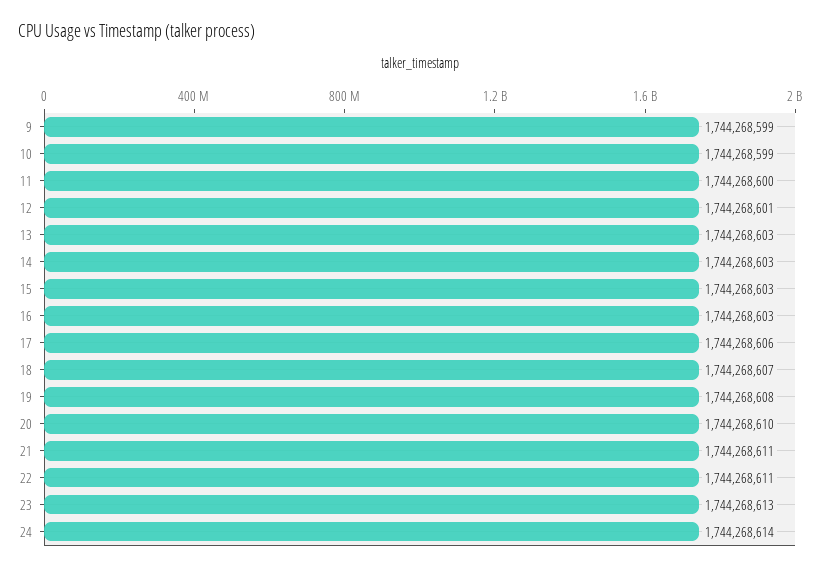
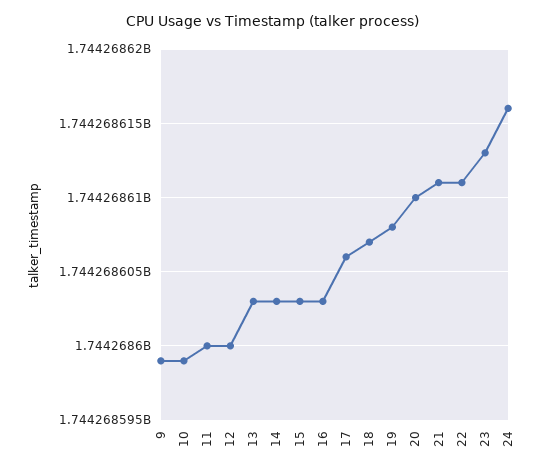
  {
    "9": 1744268599,
    "10": 1744268599,
    "11": 1744268600,
-   "12": 1744268601,
+   "12": 1744268600,
    "13": 1744268603,
    "14": 1744268603,
    "15": 1744268603,
    "16": 1744268603,
    "17": 1744268606,
    "18": 1744268607,
    "19": 1744268608,
    "20": 1744268610,
    "21": 1744268611,
    "22": 1744268611,
    "23": 1744268613,
-   "24": 1744268614
+   "24": 1744268616
  }

